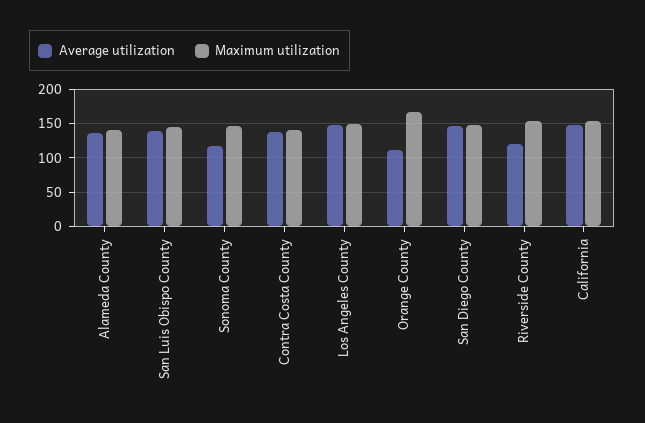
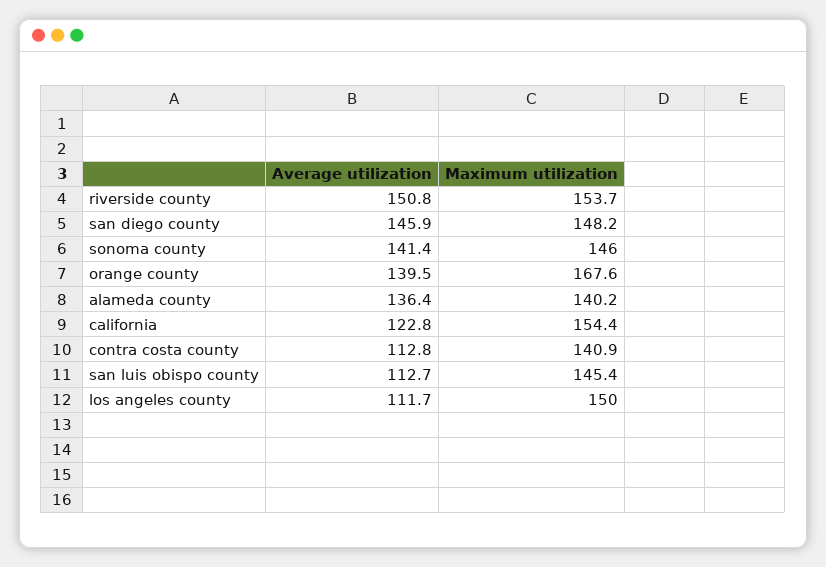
  {
    "Average utilization": {
      "Alameda County": 136.4,
-     "San Luis Obispo County": 140,
+     "San Luis Obispo County": 112.7,
-     "Sonoma County": 120,
+     "Sonoma County": 141.4,
-     "Contra Costa County": 140,
+     "Contra Costa County": 112.8,
-     "Los Angeles County": 150,
+     "Los Angeles County": 111.7,
-     "Orange County": 110,
+     "Orange County": 139.5,
      "San Diego County": 145.9,
-     "Riverside County": 120,
+     "Riverside County": 150.8,
-     "California": 150
+     "California": 122.8
    },
    "Maximum utilization": {
      "Alameda County": 140.2,
      "San Luis Obispo County": 145.4,
      "Sonoma County": 146,
      "Contra Costa County": 140.9,
      "Los Angeles County": 150,
      "Orange County": 167.6,
      "San Diego County": 148.2,
      "Riverside County": 153.7,
      "California": 154.4
    }
  }

